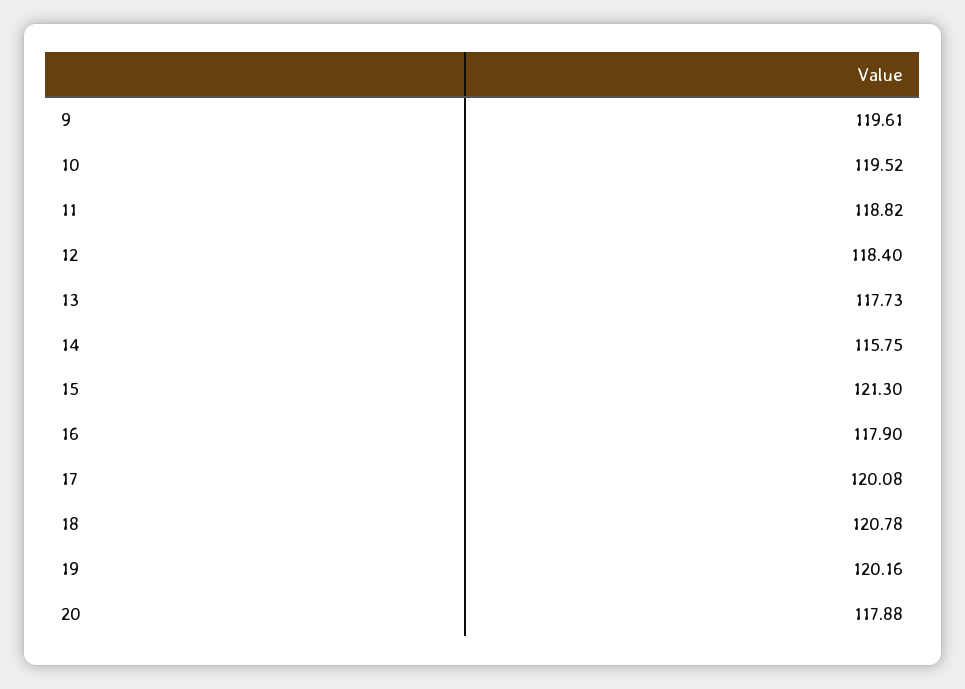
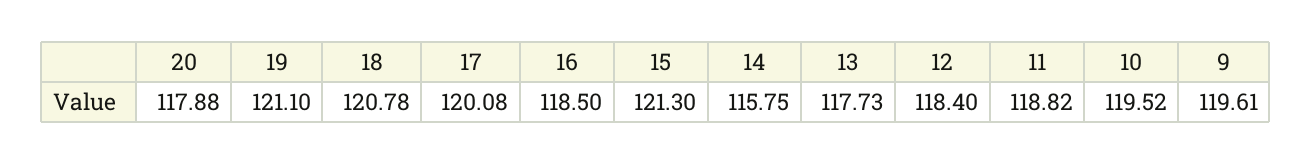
  {
    "9": 119.61,
    "10": 119.52,
    "11": 118.82,
    "12": 118.4,
    "13": 117.73,
    "14": 115.75,
    "15": 121.3,
-   "16": 117.9,
+   "16": 118.5,
    "17": 120.08,
    "18": 120.78,
-   "19": 120.16,
+   "19": 121.1,
    "20": 117.88
  }

